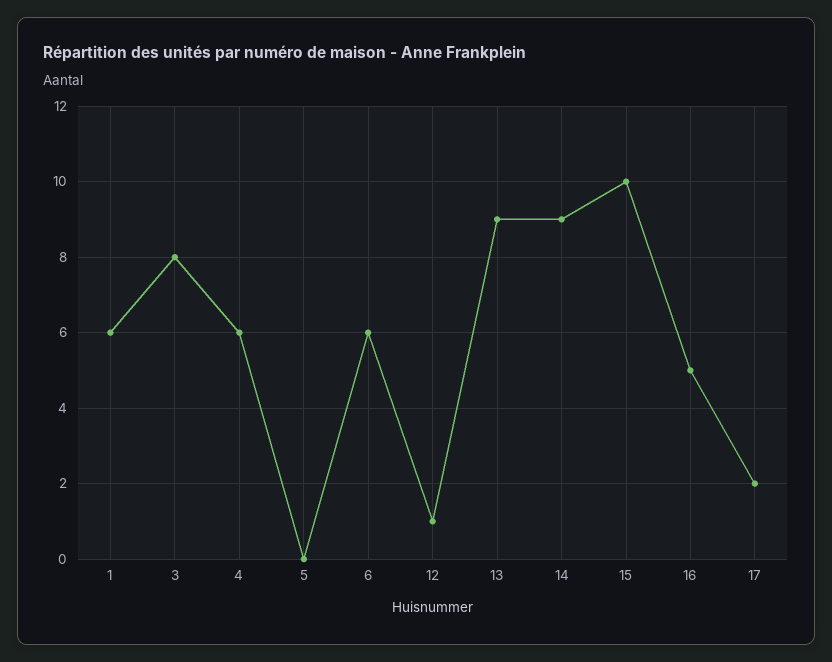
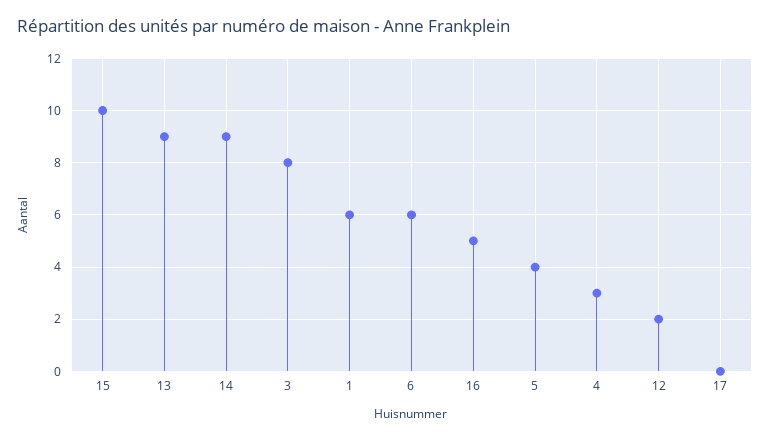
  {
    "1": 6,
    "3": 8,
-   "4": 6,
+   "4": 3,
-   "5": 0,
+   "5": 4,
    "6": 6,
-   "12": 1,
+   "12": 2,
    "13": 9,
    "14": 9,
    "15": 10,
    "16": 5,
-   "17": 2
+   "17": 0
  }

